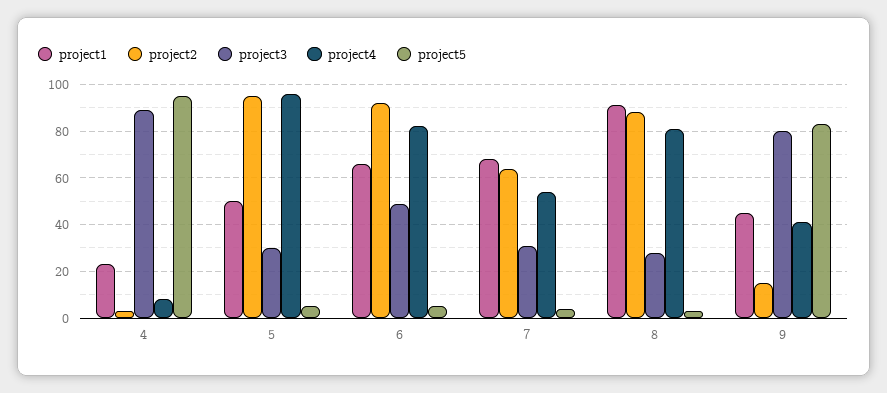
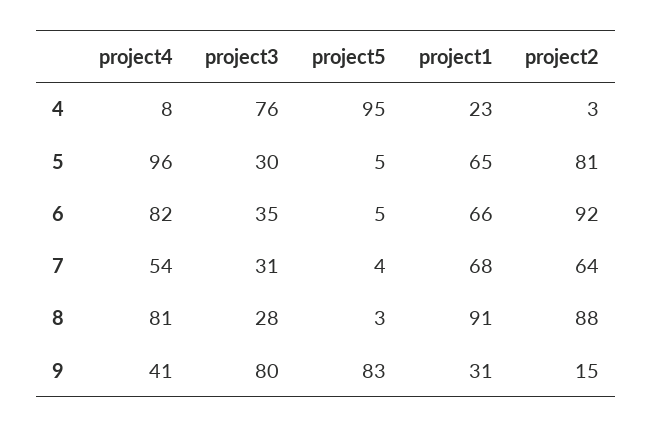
  {
    "project1": {
      "4": 23,
-     "5": 50,
+     "5": 65,
      "6": 66,
      "7": 68,
      "8": 91,
-     "9": 45
+     "9": 31
    },
    "project2": {
      "4": 3,
-     "5": 95,
+     "5": 81,
      "6": 92,
      "7": 64,
      "8": 88,
      "9": 15
    },
    "project3": {
-     "4": 90,
+     "4": 76,
      "5": 30,
-     "6": 50,
+     "6": 35,
      "7": 31,
      "8": 28,
      "9": 80
    },
    "project4": {
      "4": 8,
      "5": 96,
      "6": 82,
      "7": 54,
      "8": 81,
      "9": 41
    },
    "project5": {
      "4": 95,
      "5": 5,
      "6": 5,
      "7": 4,
      "8": 3,
      "9": 83
    }
  }

